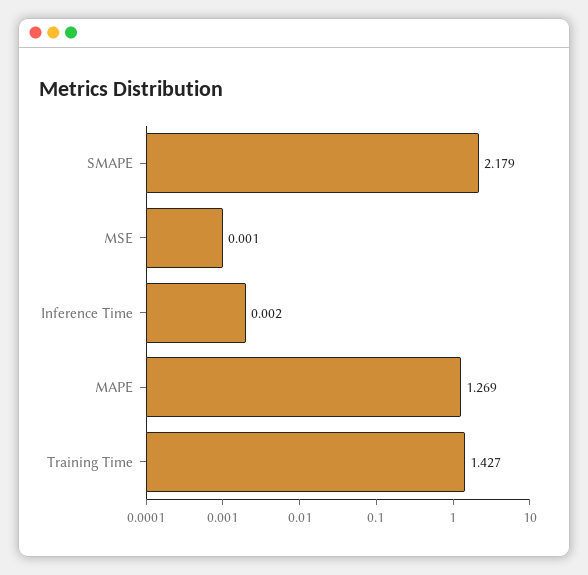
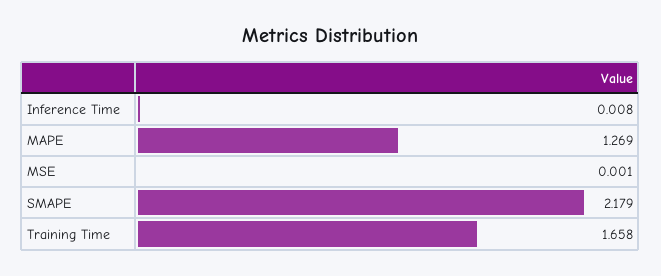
  {
    "SMAPE": 2.179,
    "MSE": 0.001,
-   "Inference Time": 0.002,
+   "Inference Time": 0.008,
    "MAPE": 1.269,
-   "Training Time": 1.427
+   "Training Time": 1.658
  }

